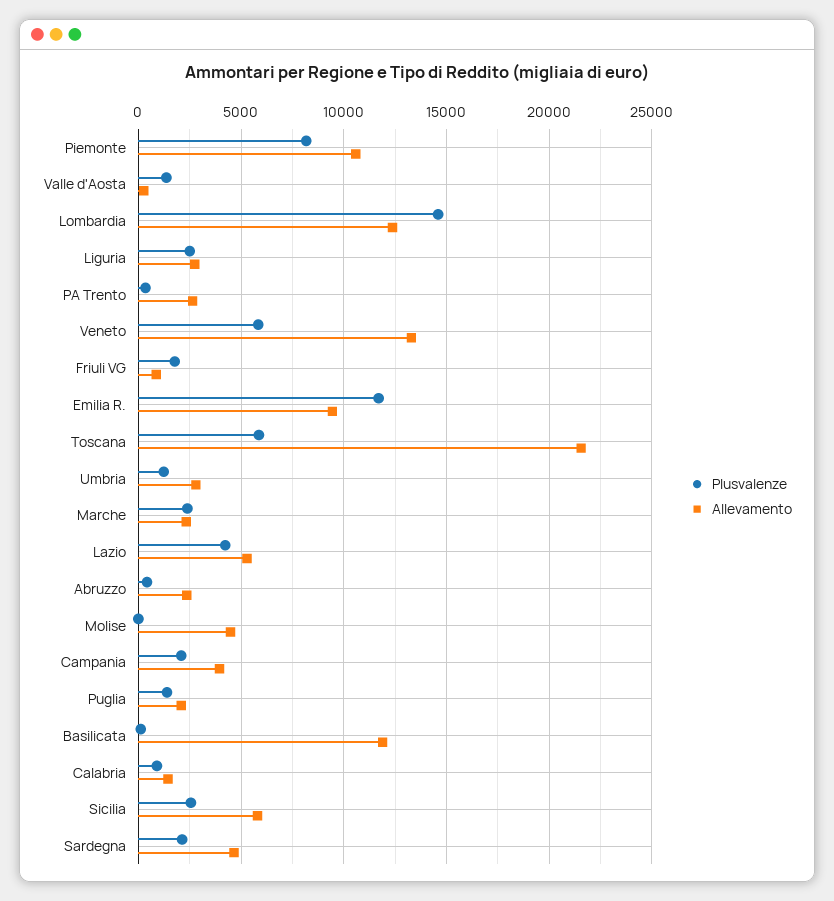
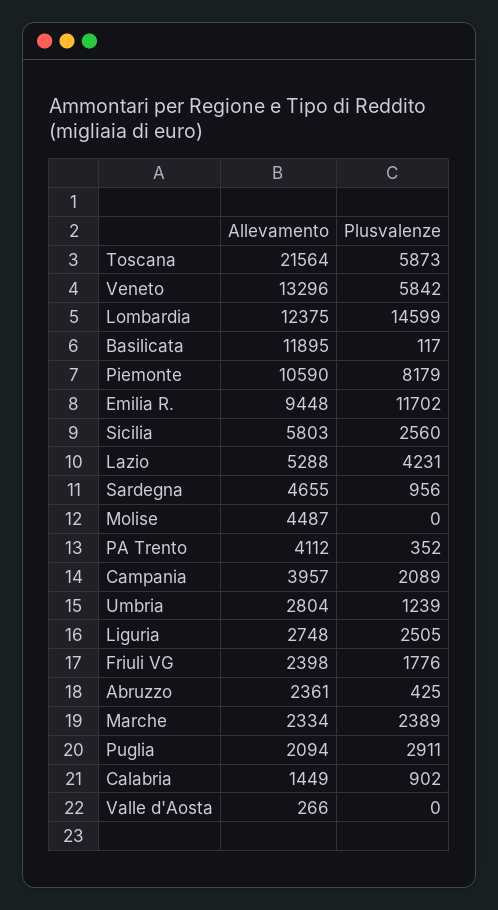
  {
    "Plusvalenze": {
      "Piemonte": 8179,
-     "Valle d'Aosta": 1500,
+     "Valle d'Aosta": 0,
      "Lombardia": 14599,
      "Liguria": 2505,
      "PA Trento": 352,
      "Veneto": 5842,
      "Friuli VG": 1776,
      "Emilia R.": 11702,
      "Toscana": 5873,
      "Umbria": 1239,
      "Marche": 2389,
      "Lazio": 4231,
      "Abruzzo": 425,
      "Molise": 0,
      "Campania": 2089,
-     "Puglia": 1500,
+     "Puglia": 2911,
      "Basilicata": 117,
      "Calabria": 902,
      "Sicilia": 2560,
-     "Sardegna": 2000
+     "Sardegna": 956
    },
    "Allevamento": {
      "Piemonte": 10590,
      "Valle d'Aosta": 266,
      "Lombardia": 12375,
      "Liguria": 2748,
-     "PA Trento": 2500,
+     "PA Trento": 4112,
      "Veneto": 13296,
-     "Friuli VG": 1000,
+     "Friuli VG": 2398,
      "Emilia R.": 9448,
      "Toscana": 21564,
      "Umbria": 2804,
      "Marche": 2334,
      "Lazio": 5288,
      "Abruzzo": 2361,
      "Molise": 4487,
      "Campania": 3957,
      "Puglia": 2094,
      "Basilicata": 11895,
      "Calabria": 1449,
      "Sicilia": 5803,
      "Sardegna": 4655
    }
  }

